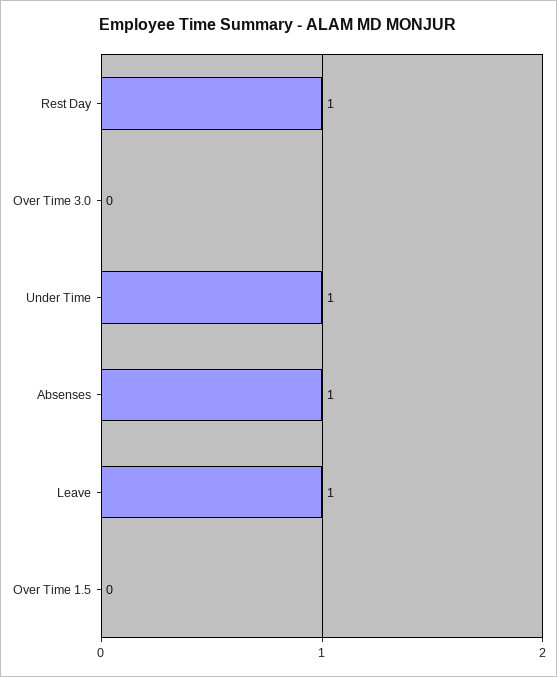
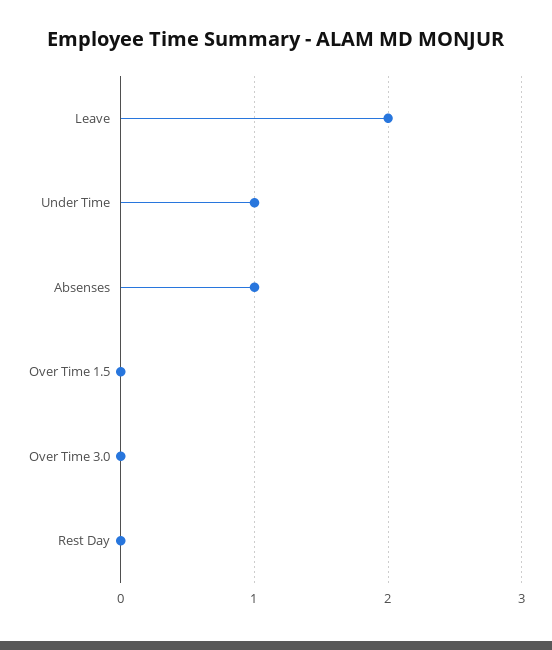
  {
-   "Rest Day": 1,
+   "Rest Day": 0,
    "Over Time 3.0": 0,
    "Under Time": 1,
    "Absenses": 1,
-   "Leave": 1,
+   "Leave": 2,
    "Over Time 1.5": 0
  }

